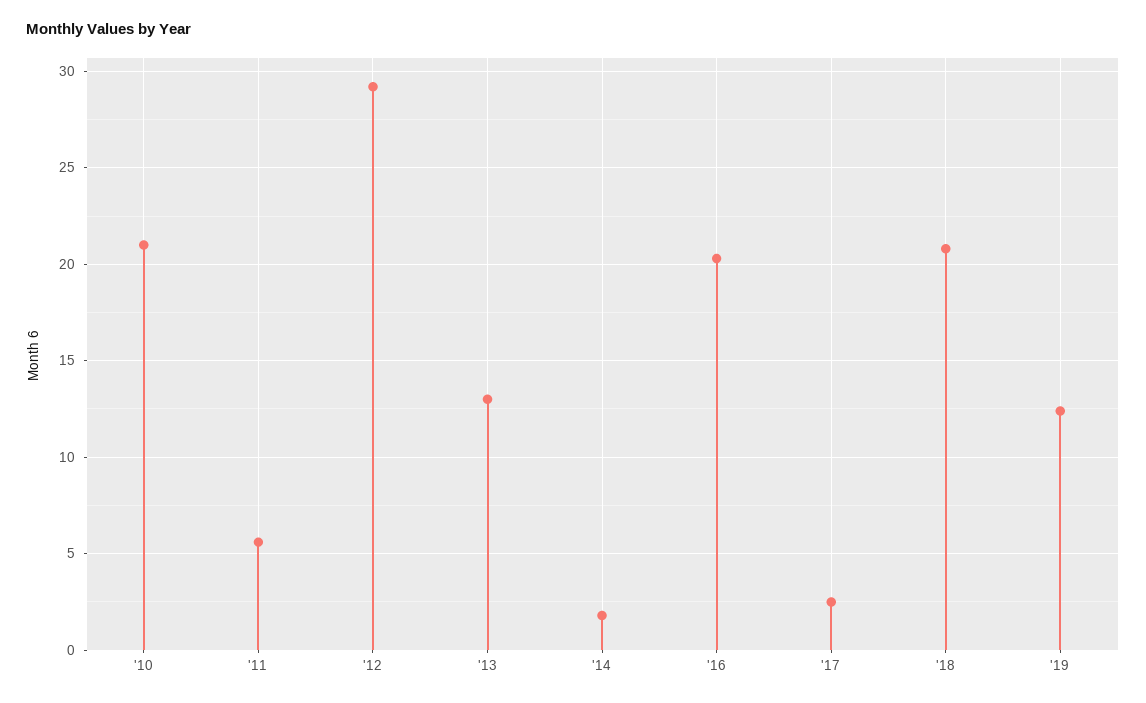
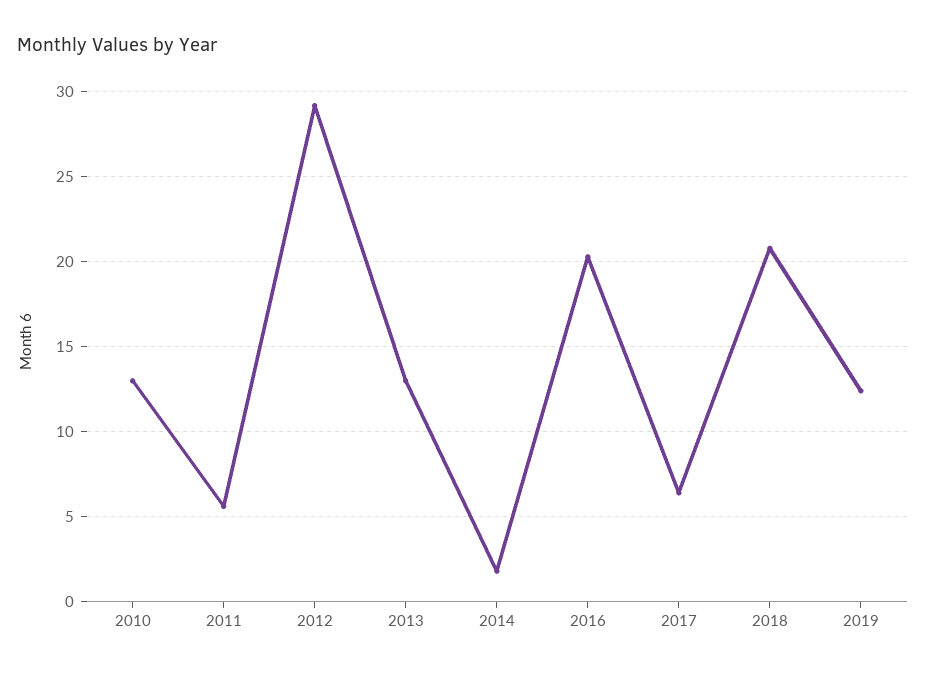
  {
-   "'10": 21,
+   "'10": 13,
    "'11": 5.5,
    "'12": 29,
    "'13": 13,
    "'14": 2,
    "'16": 20.5,
-   "'17": 2.5,
+   "'17": 6.5,
    "'18": 21,
    "'19": 12.5
  }

